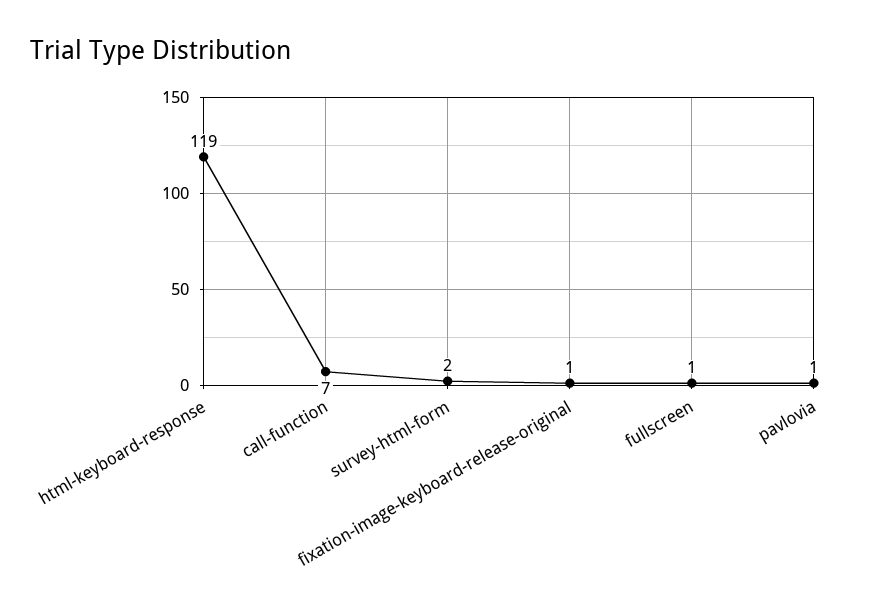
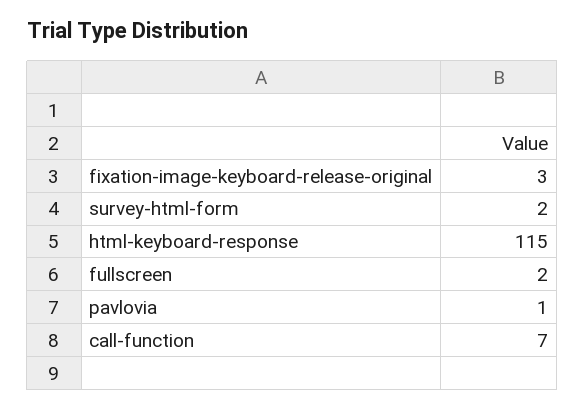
  {
-   "html-keyboard-response": 119,
+   "html-keyboard-response": 115,
    "call-function": 7,
    "survey-html-form": 2,
-   "fixation-image-keyboard-release-original": 1,
+   "fixation-image-keyboard-release-original": 3,
-   "fullscreen": 1,
+   "fullscreen": 2,
    "pavlovia": 1
  }

